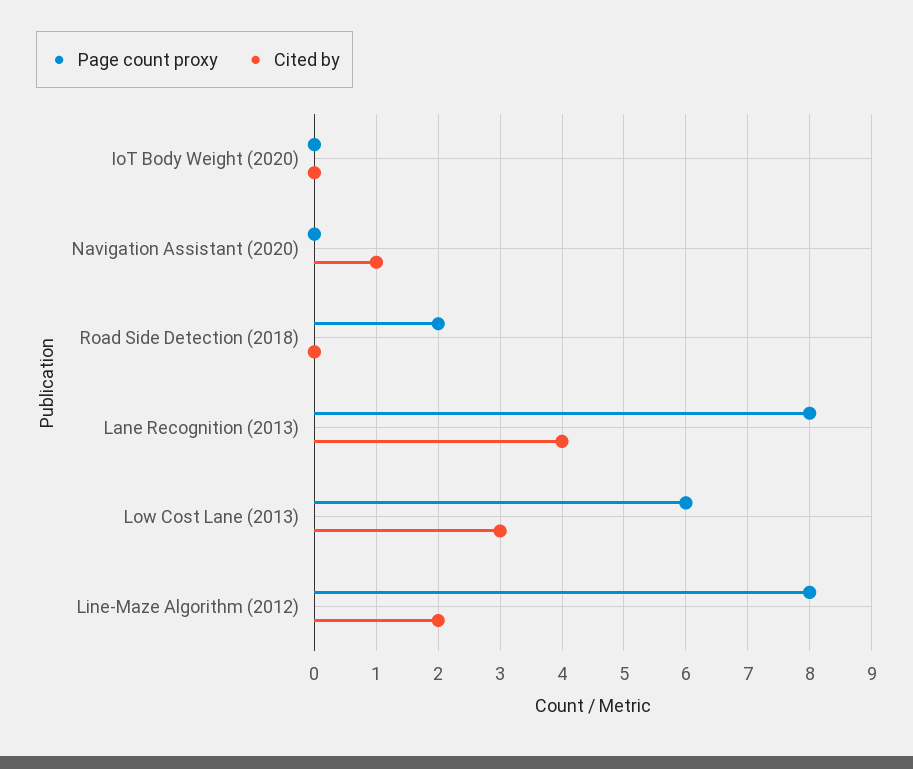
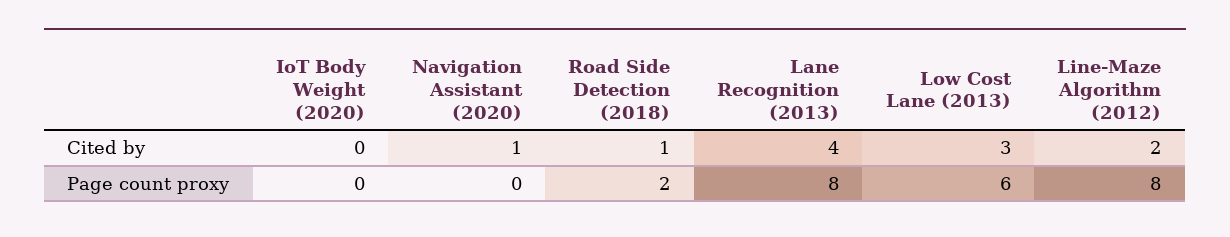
  {
    "Page count proxy": {
      "IoT Body Weight (2020)": 0,
      "Navigation Assistant (2020)": 0,
      "Road Side Detection (2018)": 2,
      "Lane Recognition (2013)": 8,
      "Low Cost Lane (2013)": 6,
      "Line-Maze Algorithm (2012)": 8
    },
    "Cited by": {
      "IoT Body Weight (2020)": 0,
      "Navigation Assistant (2020)": 1,
-     "Road Side Detection (2018)": 0,
+     "Road Side Detection (2018)": 1,
      "Lane Recognition (2013)": 4,
      "Low Cost Lane (2013)": 3,
      "Line-Maze Algorithm (2012)": 2
    }
  }

